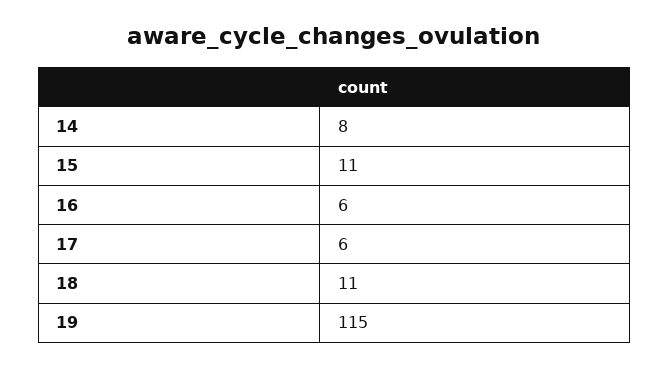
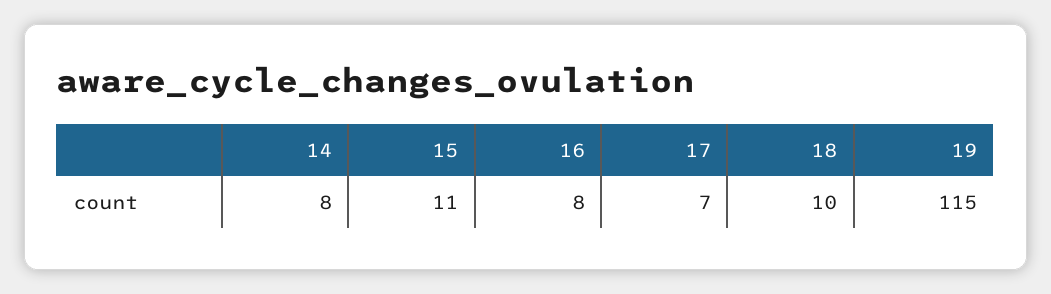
  {
    "14": 8,
    "15": 11,
-   "16": 6,
+   "16": 8,
-   "17": 6,
+   "17": 7,
-   "18": 11,
+   "18": 10,
    "19": 115
  }

